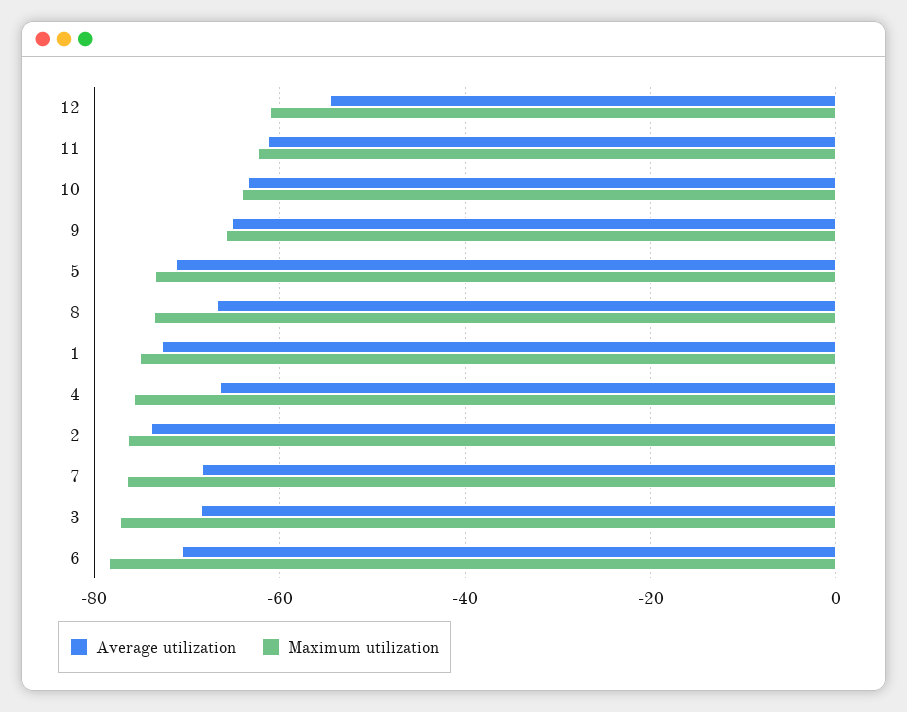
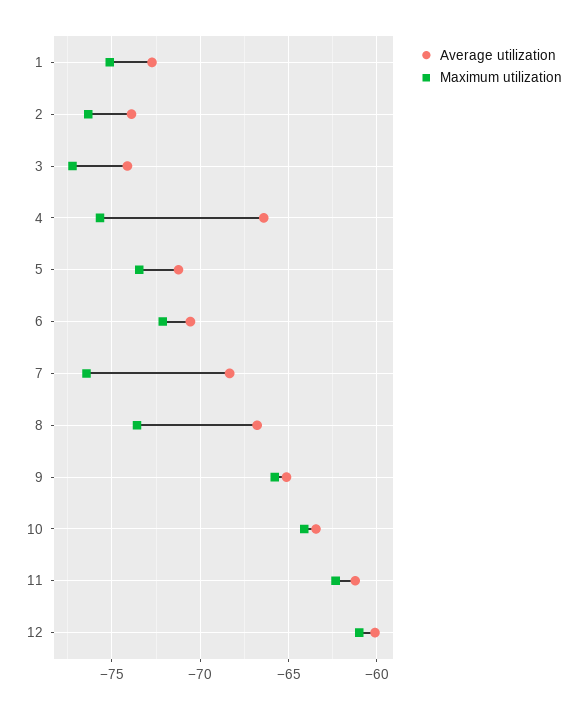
  {
    "Average utilization": {
-     "12": -54,
+     "12": -60,
      "11": -61,
      "10": -63.5,
      "9": -65,
      "5": -71,
      "8": -67,
      "1": -72.5,
      "4": -66.5,
      "2": -74,
      "7": -68.5,
-     "3": -68,
+     "3": -74,
      "6": -70.5
    },
    "Maximum utilization": {
      "12": -61,
      "11": -62.5,
      "10": -64,
      "9": -66,
      "5": -73.5,
      "8": -73.5,
      "1": -75,
      "4": -75.5,
      "2": -76.5,
      "7": -76.5,
      "3": -77,
-     "6": -78
+     "6": -72
    }
  }

